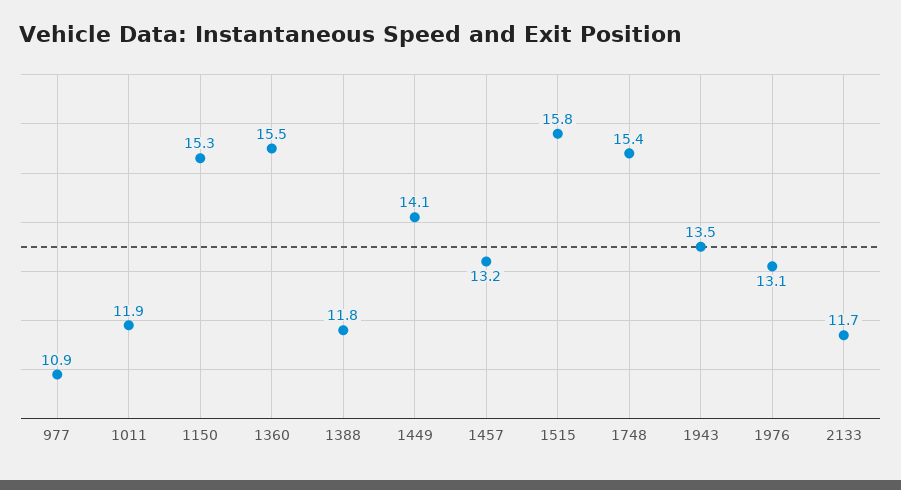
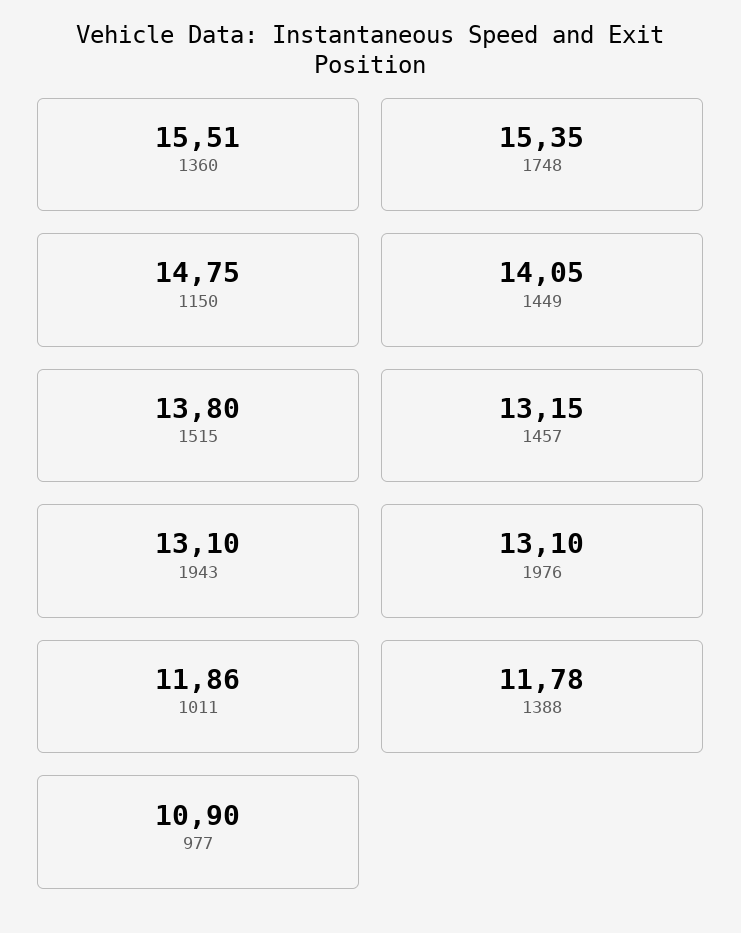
  {
    "977": 10.9,
    "1011": 11.86,
-   "1150": 15.3,
+   "1150": 14.75,
    "1360": 15.51,
    "1388": 11.78,
    "1449": 14.05,
    "1457": 13.15,
-   "1515": 15.8,
+   "1515": 13.8,
    "1748": 15.35,
-   "1943": 13.5,
+   "1943": 13.1,
-   "1976": 13.1,
+   "1976": 13.1
-   "2133": 11.7
  }

